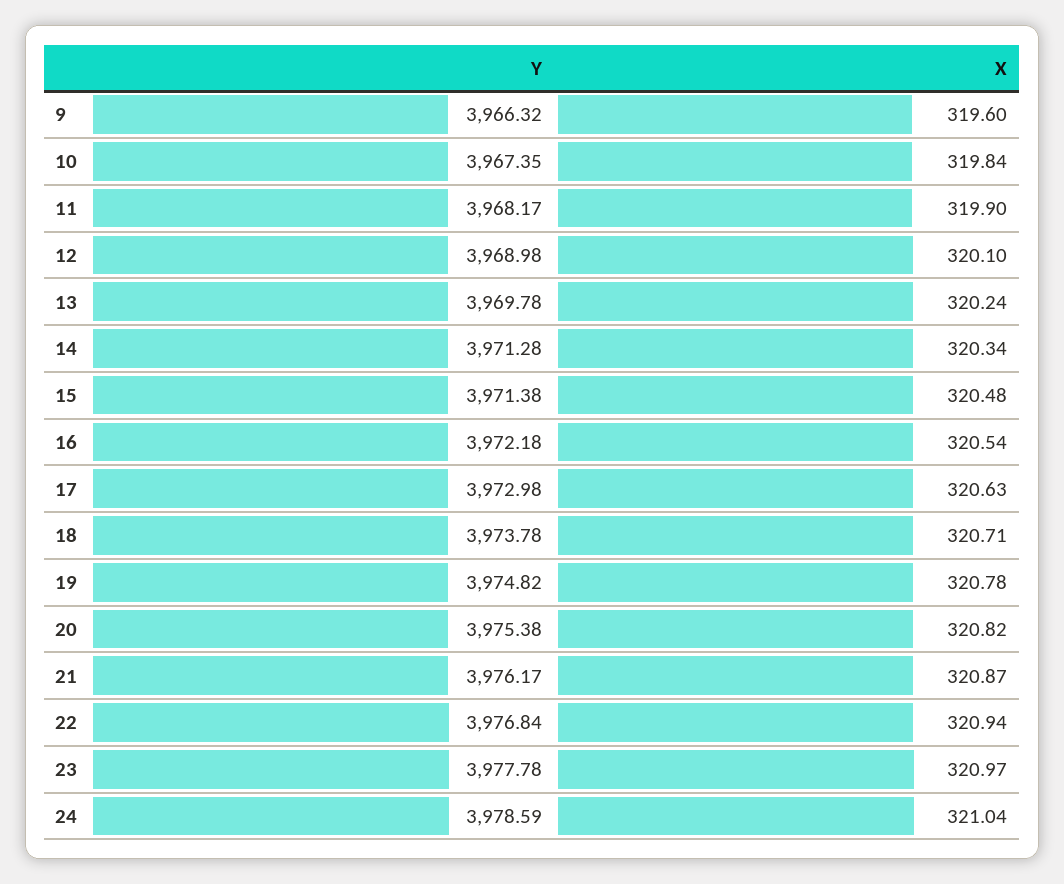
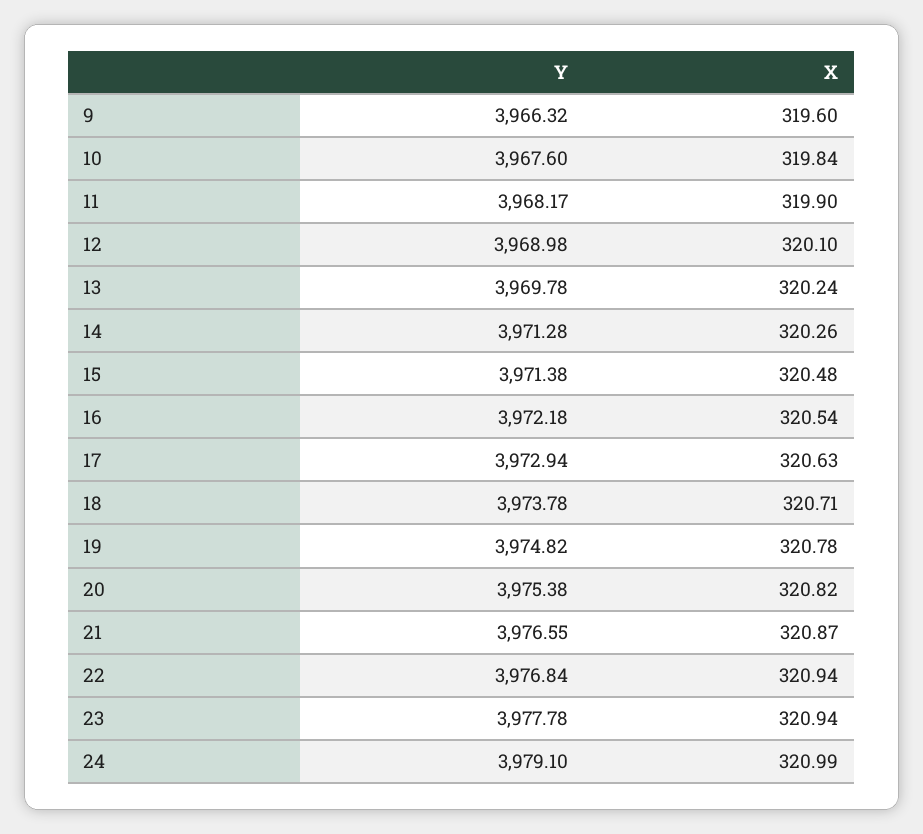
  {
    "Y": {
      "9": 3966.32,
-     "10": 3967.35,
+     "10": 3967.6,
      "11": 3968.17,
      "12": 3968.98,
      "13": 3969.78,
      "14": 3971.28,
      "15": 3971.38,
      "16": 3972.18,
-     "17": 3972.98,
+     "17": 3972.94,
      "18": 3973.78,
      "19": 3974.82,
      "20": 3975.38,
-     "21": 3976.17,
+     "21": 3976.55,
      "22": 3976.84,
      "23": 3977.78,
-     "24": 3978.59
+     "24": 3979.1
    },
    "X": {
      "9": 319.6,
      "10": 319.84,
      "11": 319.9,
      "12": 320.1,
      "13": 320.24,
-     "14": 320.34,
+     "14": 320.26,
      "15": 320.48,
      "16": 320.54,
      "17": 320.63,
      "18": 320.71,
      "19": 320.78,
      "20": 320.82,
      "21": 320.87,
      "22": 320.94,
-     "23": 320.97,
+     "23": 320.94,
-     "24": 321.04
+     "24": 320.99
    }
  }

